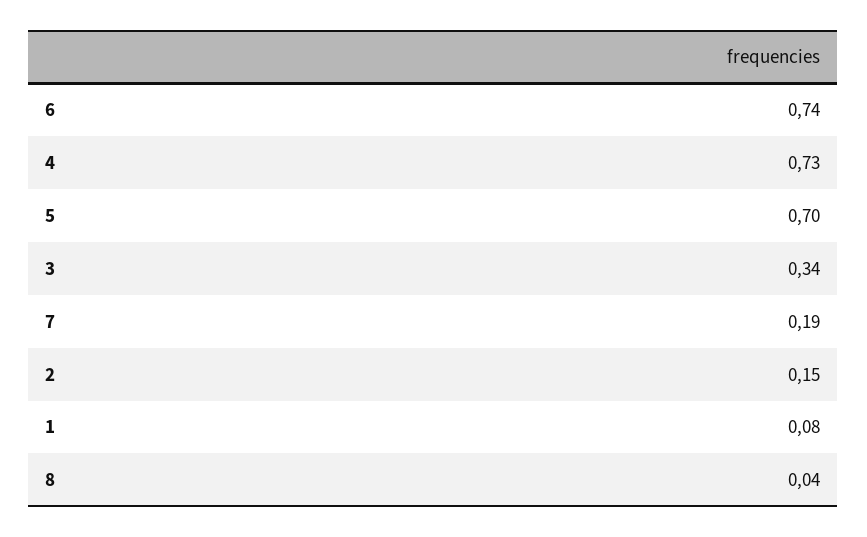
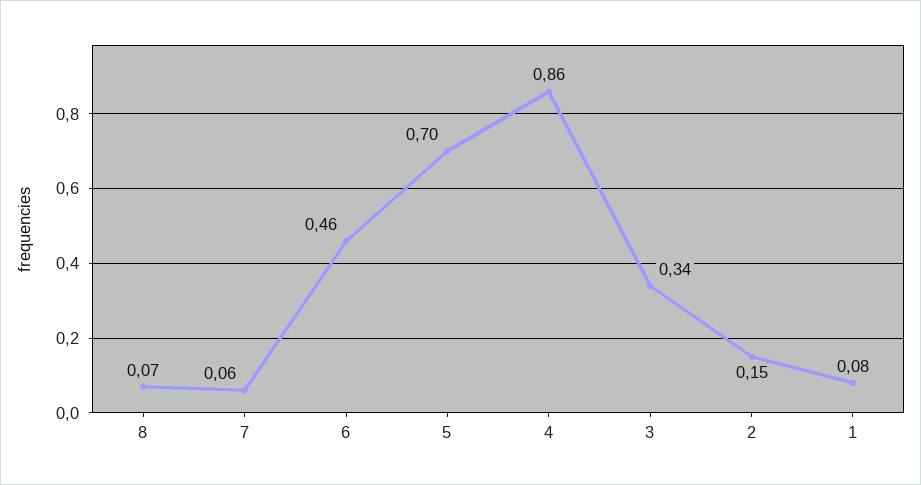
  {
-   "6": 0.74,
+   "6": 0.46,
-   "4": 0.73,
+   "4": 0.86,
    "5": 0.7,
    "3": 0.34,
-   "7": 0.19,
+   "7": 0.06,
    "2": 0.15,
    "1": 0.08,
-   "8": 0.04
+   "8": 0.07
  }

